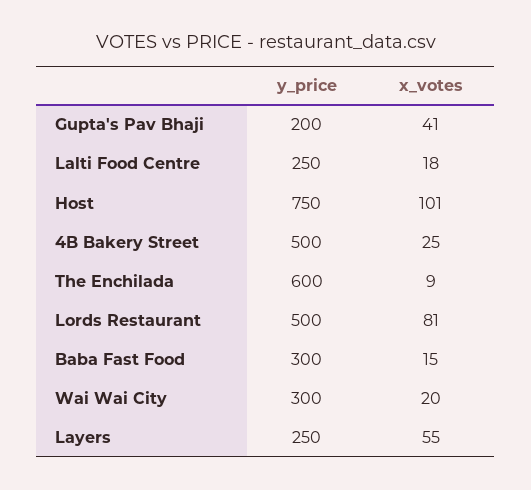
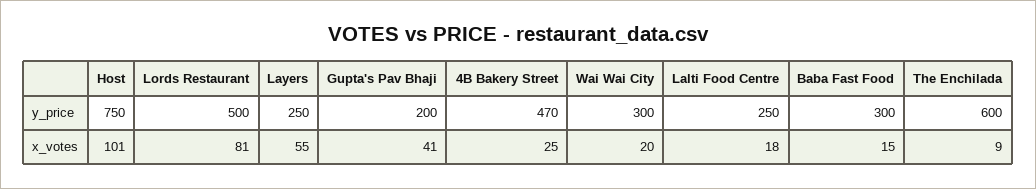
  {
    "y_price": {
      "Gupta's Pav Bhaji": 200,
      "Lalti Food Centre": 250,
      "Host": 750,
-     "4B Bakery Street": 500,
+     "4B Bakery Street": 470,
      "The Enchilada": 600,
      "Lords Restaurant": 500,
      "Baba Fast Food": 300,
      "Wai Wai City": 300,
      "Layers": 250
    },
    "x_votes": {
      "Gupta's Pav Bhaji": 41,
      "Lalti Food Centre": 18,
      "Host": 101,
      "4B Bakery Street": 25,
      "The Enchilada": 9,
      "Lords Restaurant": 81,
      "Baba Fast Food": 15,
      "Wai Wai City": 20,
      "Layers": 55
    }
  }

